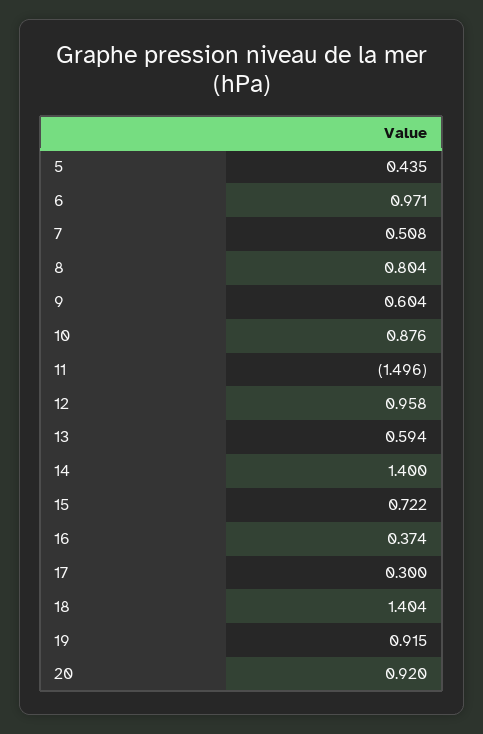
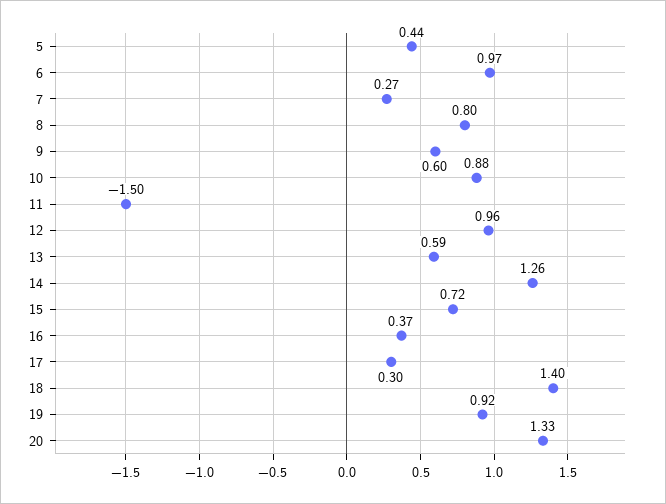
  {
    "5": 0.435,
    "6": 0.971,
-   "7": 0.508,
+   "7": 0.27,
    "8": 0.804,
    "9": 0.604,
    "10": 0.876,
    "11": -1.496,
    "12": 0.958,
    "13": 0.594,
-   "14": 1.4,
+   "14": 1.26,
    "15": 0.722,
    "16": 0.374,
    "17": 0.3,
    "18": 1.404,
    "19": 0.915,
-   "20": 0.92
+   "20": 1.33
  }

